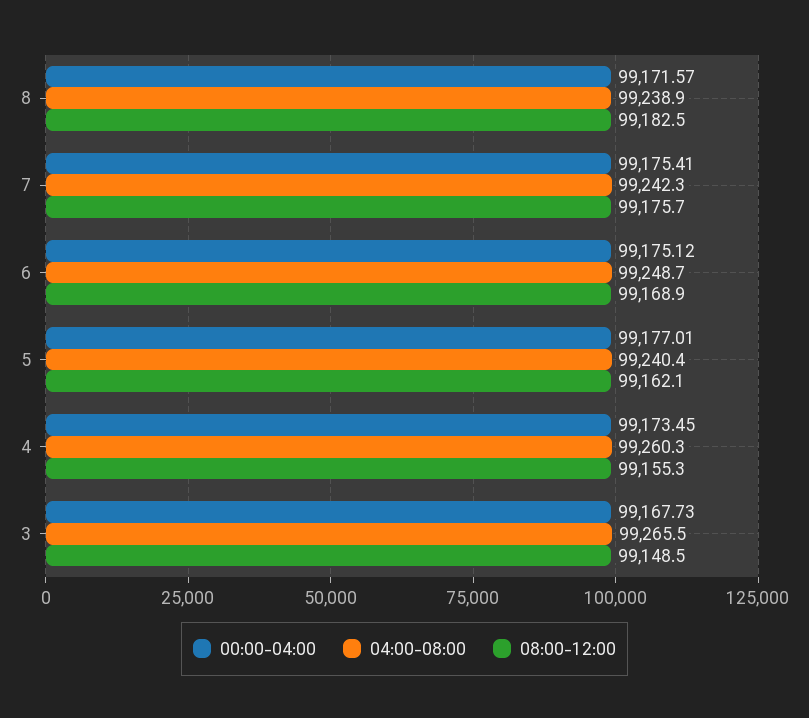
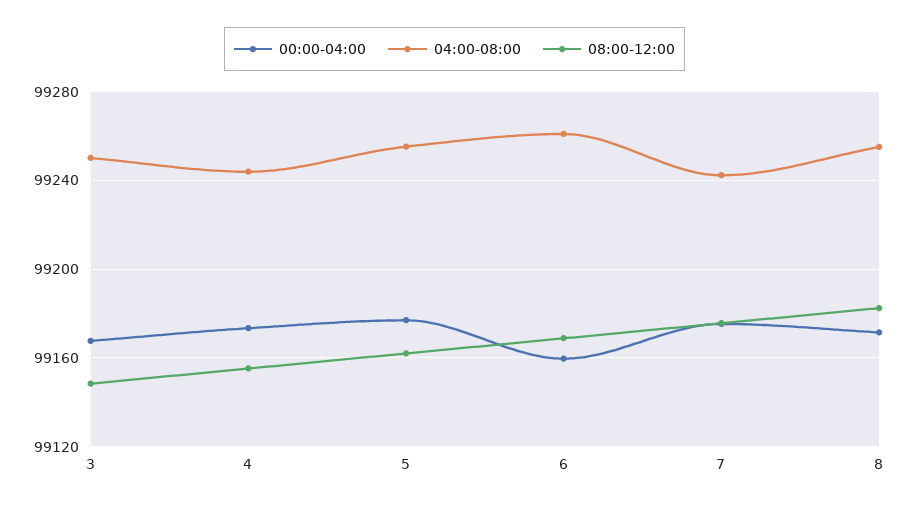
  {
    "00:00-04:00": {
      "8": 99171.57,
      "7": 99175.41,
-     "6": 99175.12,
+     "6": 99160,
      "5": 99177.01,
      "4": 99173.45,
      "3": 99167.73
    },
    "04:00-08:00": {
-     "8": 99238.9,
+     "8": 99255,
      "7": 99242.3,
-     "6": 99248.7,
+     "6": 99260,
-     "5": 99240.4,
+     "5": 99255,
-     "4": 99260.3,
+     "4": 99245,
-     "3": 99265.5
+     "3": 99250
    },
    "08:00-12:00": {
      "8": 99182.5,
      "7": 99175.7,
      "6": 99168.9,
      "5": 99162.1,
      "4": 99155.3,
      "3": 99148.5
    }
  }

